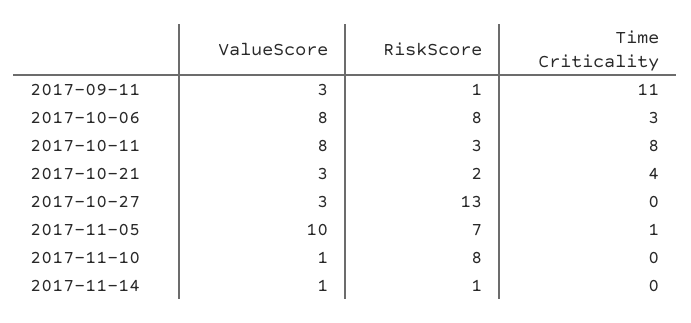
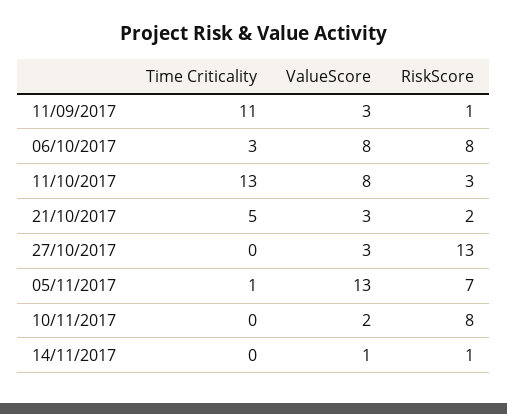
  {
    "ValueScore": {
      "2017-09-11": 3,
      "2017-10-06": 8,
      "2017-10-11": 8,
      "2017-10-21": 3,
      "2017-10-27": 3,
-     "2017-11-05": 10,
+     "2017-11-05": 13,
-     "2017-11-10": 1,
+     "2017-11-10": 2,
      "2017-11-14": 1
    },
    "RiskScore": {
      "2017-09-11": 1,
      "2017-10-06": 8,
      "2017-10-11": 3,
      "2017-10-21": 2,
      "2017-10-27": 13,
      "2017-11-05": 7,
      "2017-11-10": 8,
      "2017-11-14": 1
    },
    "Time Criticality": {
      "2017-09-11": 11,
      "2017-10-06": 3,
-     "2017-10-11": 8,
+     "2017-10-11": 13,
-     "2017-10-21": 4,
+     "2017-10-21": 5,
      "2017-10-27": 0,
      "2017-11-05": 1,
      "2017-11-10": 0,
      "2017-11-14": 0
    }
  }

